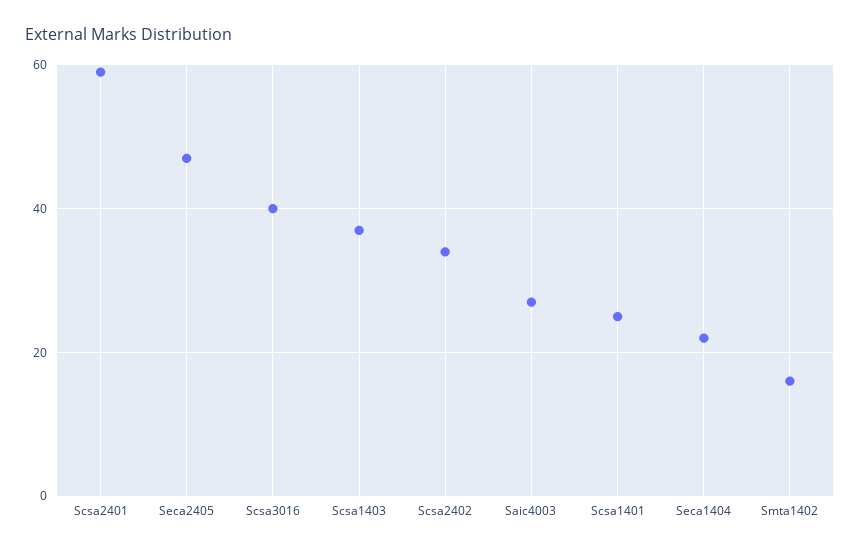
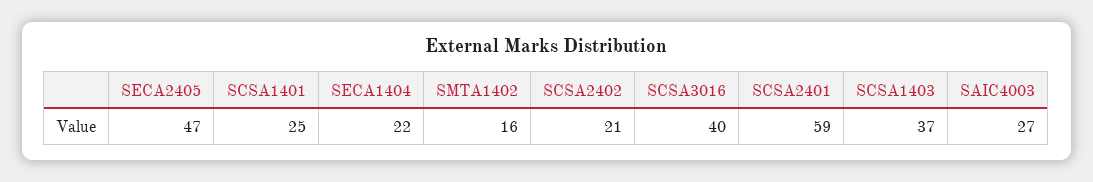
  {
    "Scsa2401": 59,
    "Seca2405": 47,
    "Scsa3016": 40,
    "Scsa1403": 37,
-   "Scsa2402": 35,
+   "Scsa2402": 21,
    "Saic4003": 27,
    "Scsa1401": 25,
    "Seca1404": 22,
    "Smta1402": 16
  }

